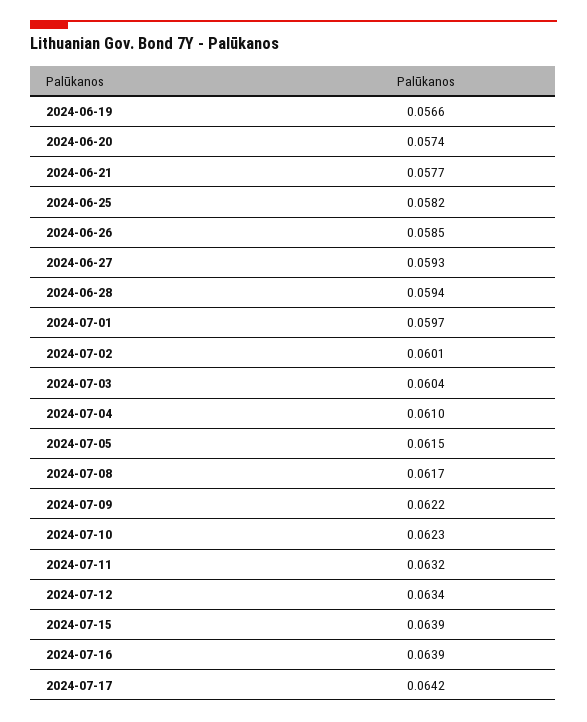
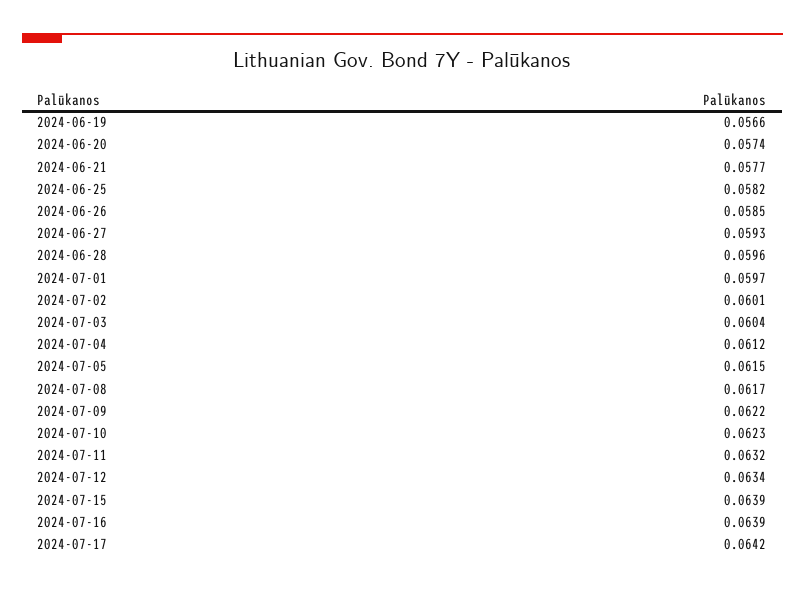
  {
    "2024-06-19": 0.0566,
    "2024-06-20": 0.0574,
    "2024-06-21": 0.0577,
    "2024-06-25": 0.0582,
    "2024-06-26": 0.0585,
    "2024-06-27": 0.0593,
-   "2024-06-28": 0.0594,
+   "2024-06-28": 0.0596,
    "2024-07-01": 0.0597,
    "2024-07-02": 0.0601,
    "2024-07-03": 0.0604,
-   "2024-07-04": 0.061,
+   "2024-07-04": 0.0612,
    "2024-07-05": 0.0615,
    "2024-07-08": 0.0617,
    "2024-07-09": 0.0622,
    "2024-07-10": 0.0623,
    "2024-07-11": 0.0632,
    "2024-07-12": 0.0634,
    "2024-07-15": 0.0639,
    "2024-07-16": 0.0639,
    "2024-07-17": 0.0642
  }

